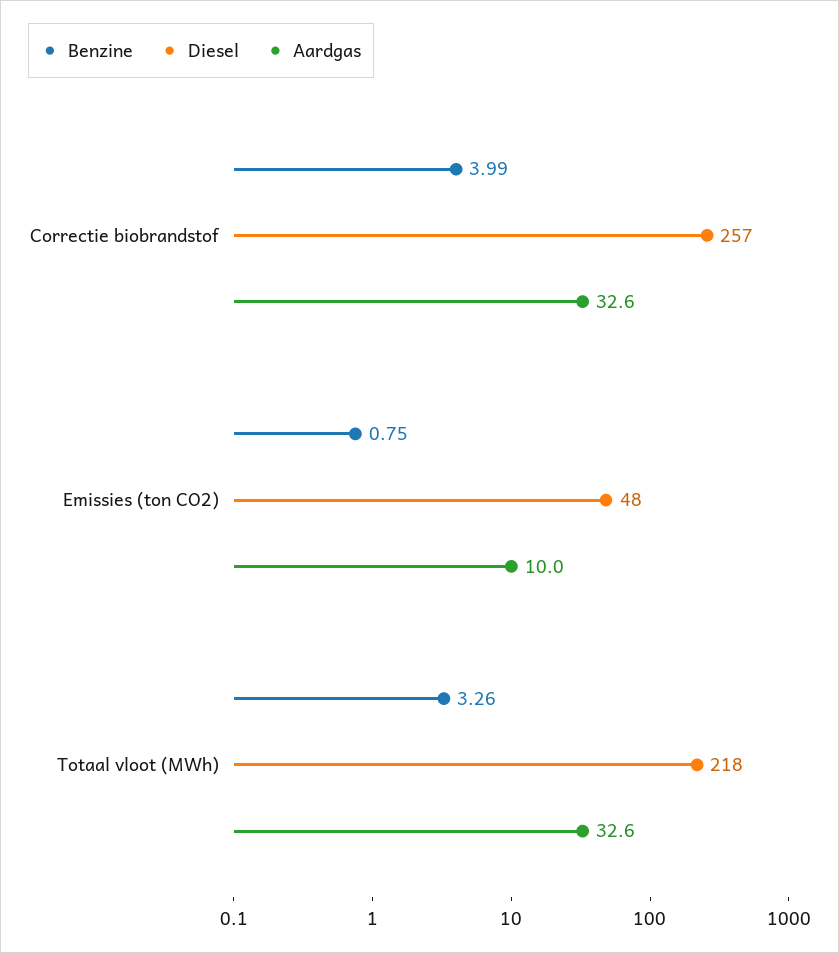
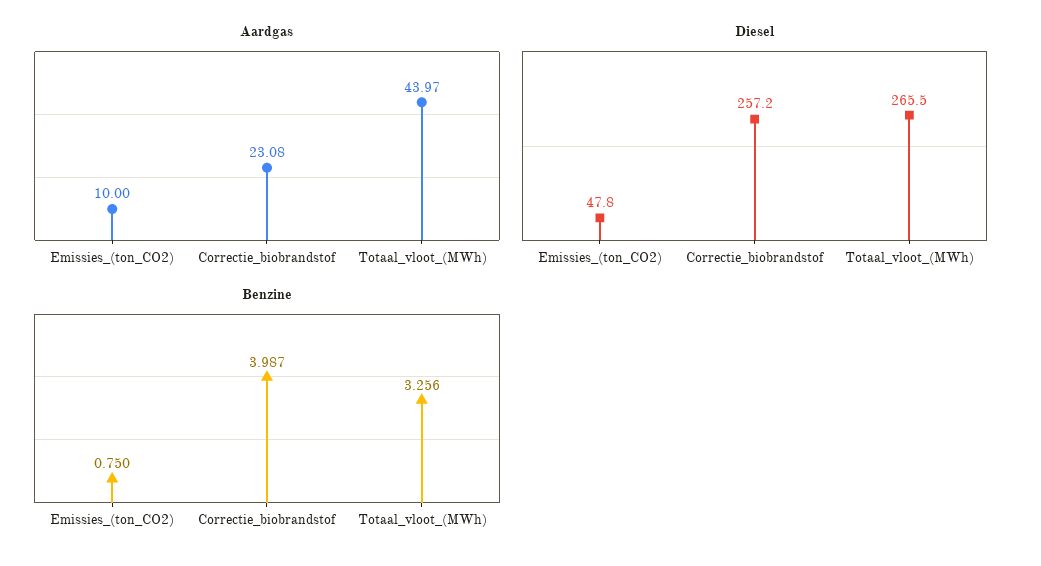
  {
    "Benzine": {
      "Correctie biobrandstof": 3.987,
      "Emissies (ton CO2)": 0.75,
      "Totaal vloot (MWh)": 3.256
    },
    "Diesel": {
      "Correctie biobrandstof": 257.2,
      "Emissies (ton CO2)": 47.8,
-     "Totaal vloot (MWh)": 218
+     "Totaal vloot (MWh)": 265.5
    },
    "Aardgas": {
-     "Correctie biobrandstof": 32.6,
+     "Correctie biobrandstof": 23.08,
      "Emissies (ton CO2)": 10,
-     "Totaal vloot (MWh)": 32.6
+     "Totaal vloot (MWh)": 43.97
    }
  }

